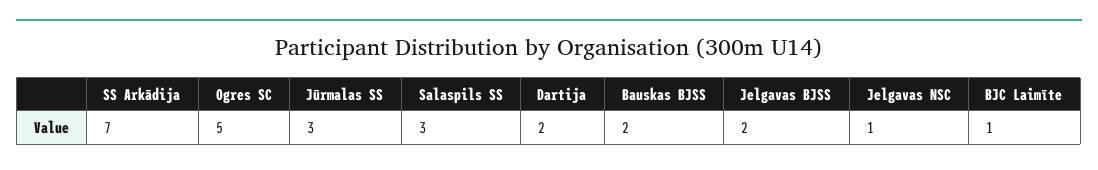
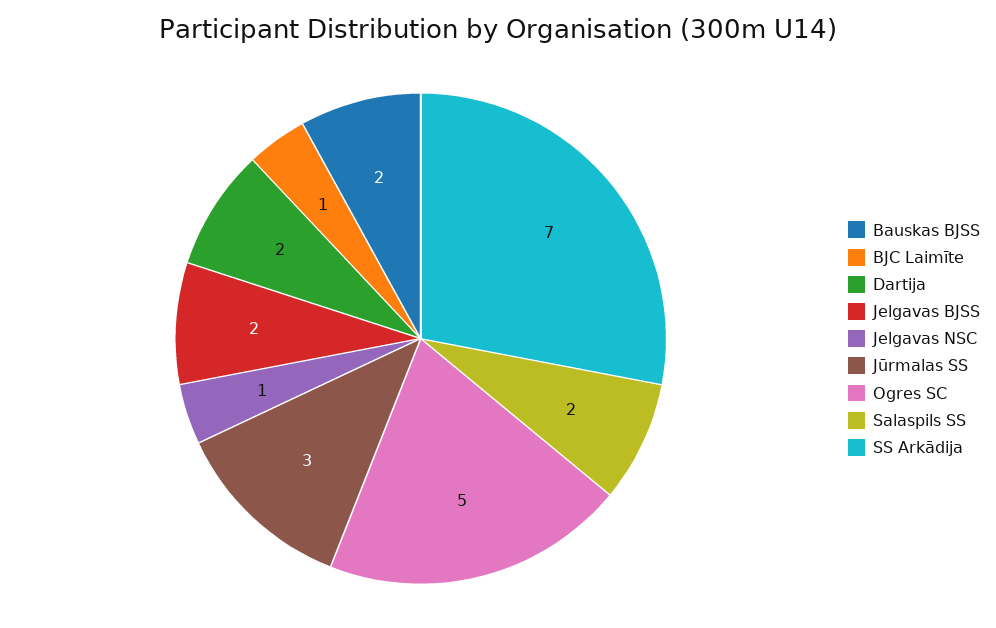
  {
    "SS Arkādija": 7,
    "Ogres SC": 5,
    "Jūrmalas SS": 3,
-   "Salaspils SS": 3,
+   "Salaspils SS": 2,
    "Dartija": 2,
    "Bauskas BJSS": 2,
    "Jelgavas BJSS": 2,
    "Jelgavas NSC": 1,
    "BJC Laimīte": 1
  }

